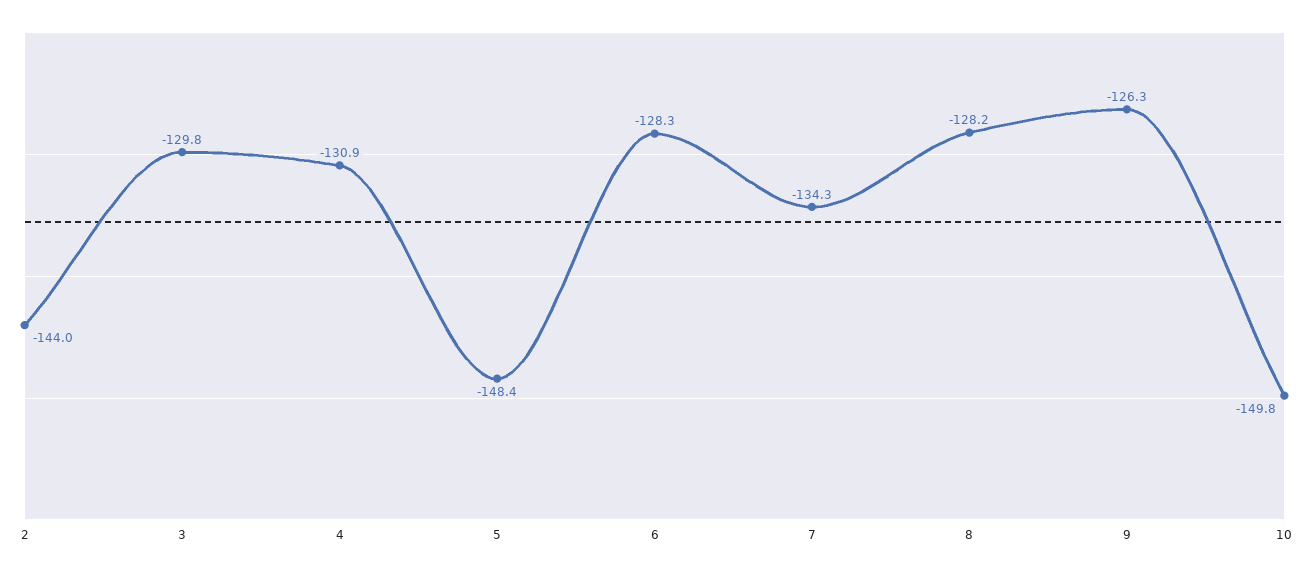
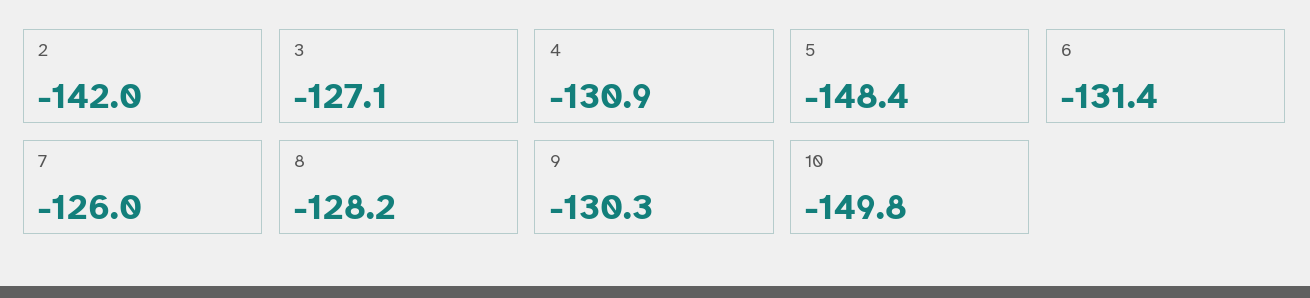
  {
-   "2": -144,
+   "2": -142,
-   "3": -129.8,
+   "3": -127.1,
    "4": -130.9,
    "5": -148.4,
-   "6": -128.3,
+   "6": -131.4,
-   "7": -134.3,
+   "7": -126,
    "8": -128.2,
-   "9": -126.3,
+   "9": -130.3,
    "10": -149.8
  }

